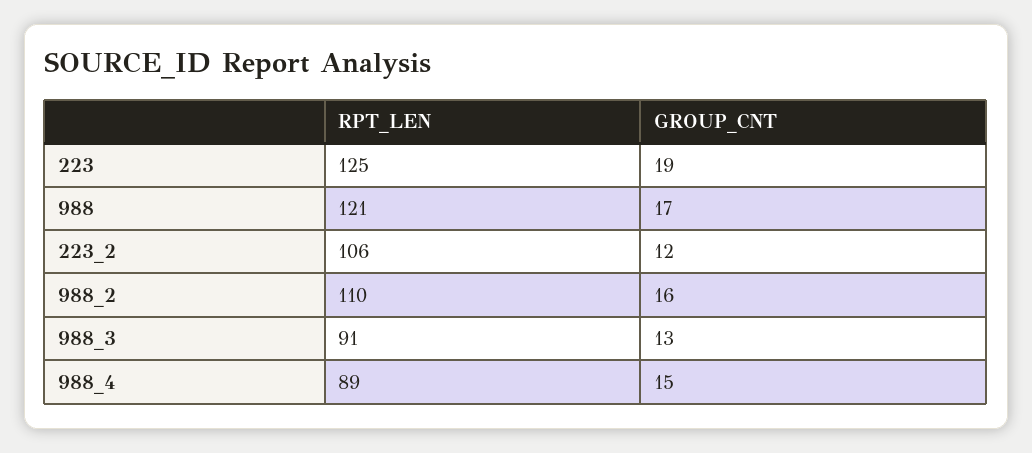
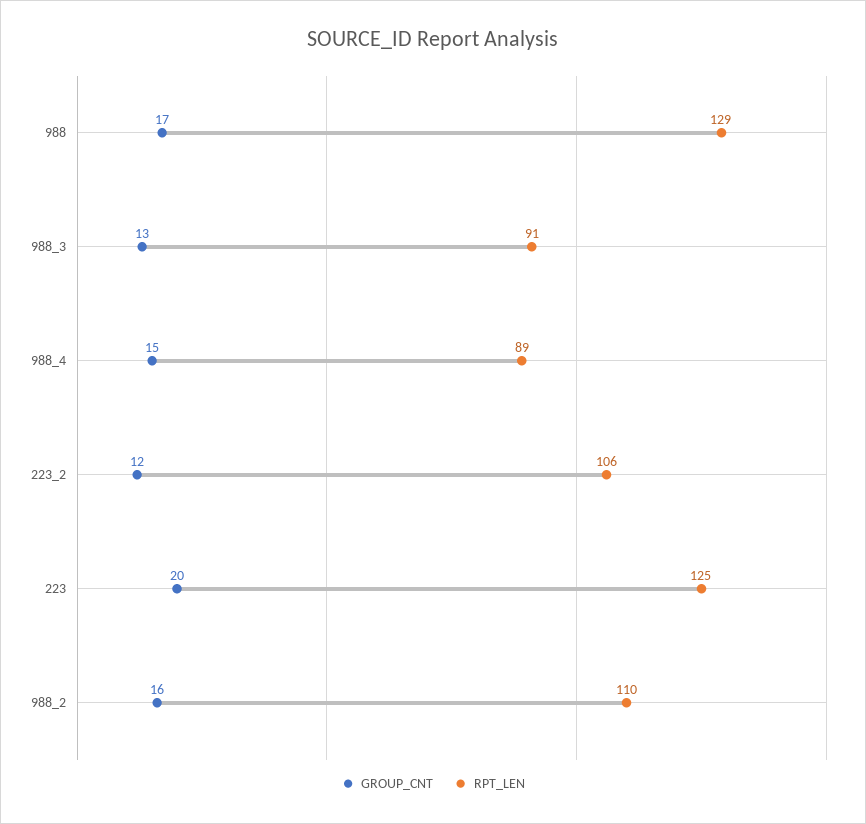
  {
    "RPT_LEN": {
      "223": 125,
-     "988": 121,
+     "988": 129,
      "223_2": 106,
      "988_2": 110,
      "988_3": 91,
      "988_4": 89
    },
    "GROUP_CNT": {
-     "223": 19,
+     "223": 20,
      "988": 17,
      "223_2": 12,
      "988_2": 16,
      "988_3": 13,
      "988_4": 15
    }
  }

